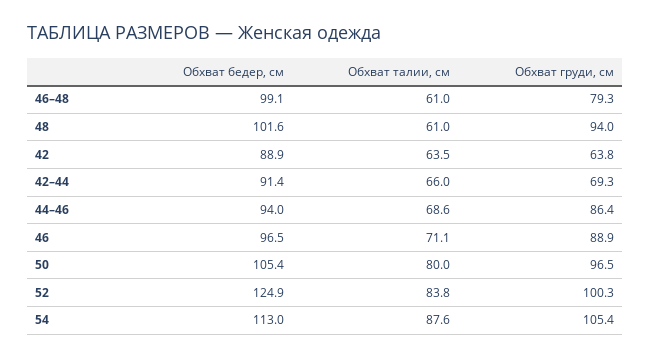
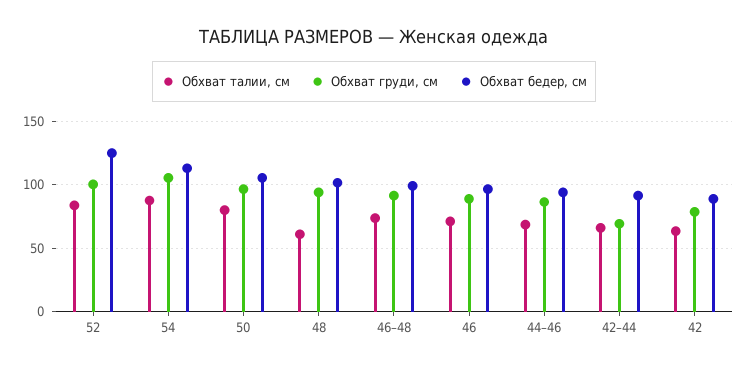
  {
    "Обхват бедер, см": {
      "46–48": 99.1,
      "48": 101.6,
      "42": 88.9,
      "42–44": 91.4,
      "44–46": 94,
      "46": 96.5,
      "50": 105.4,
      "52": 124.9,
      "54": 113
    },
    "Обхват талии, см": {
-     "46–48": 61,
+     "46–48": 75,
      "48": 61,
      "42": 63.5,
      "42–44": 66,
      "44–46": 68.6,
      "46": 71.1,
      "50": 80,
      "52": 83.8,
      "54": 87.6
    },
    "Обхват груди, см": {
-     "46–48": 79.3,
+     "46–48": 90,
      "48": 94,
-     "42": 63.8,
+     "42": 80,
      "42–44": 69.3,
      "44–46": 86.4,
      "46": 88.9,
      "50": 96.5,
      "52": 100.3,
      "54": 105.4
    }
  }

